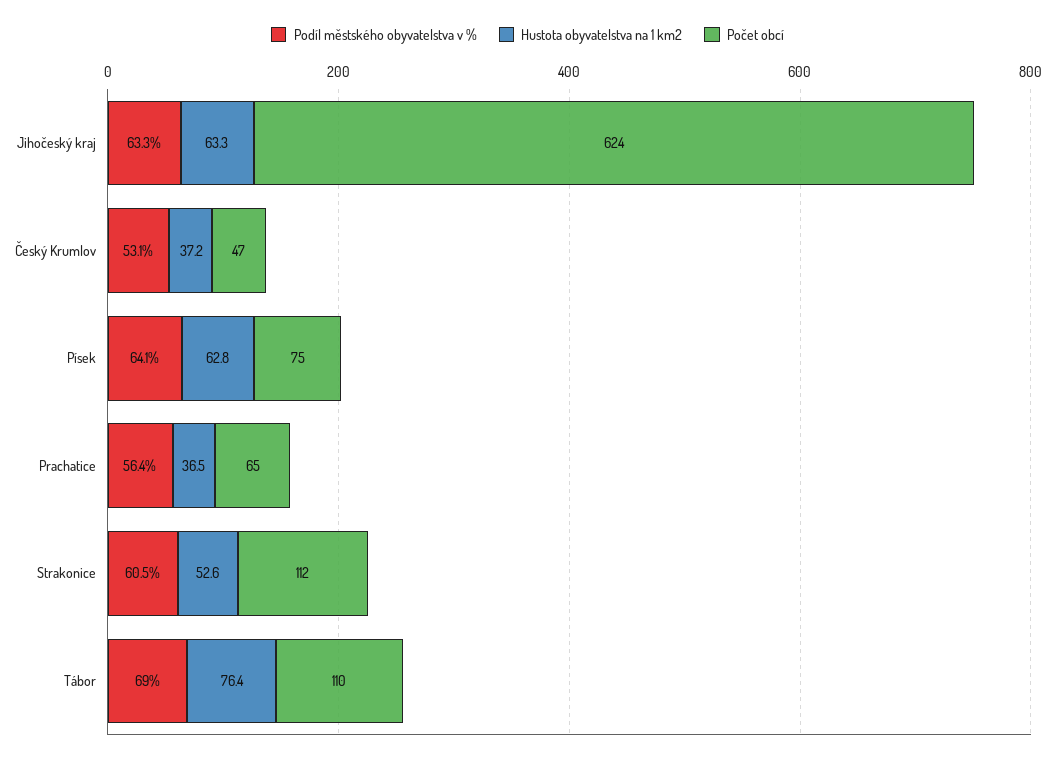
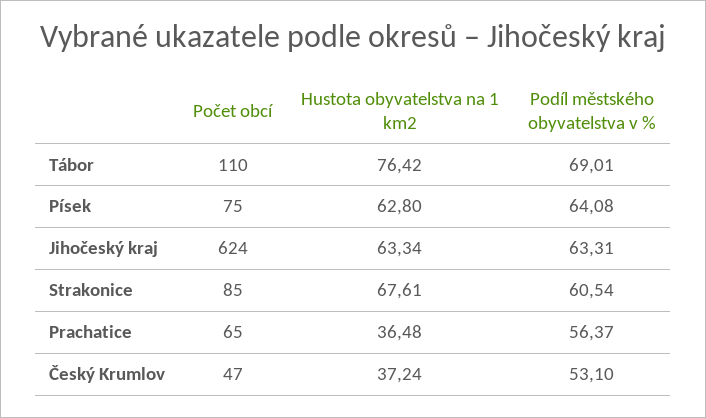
  {
    "Podíl městského obyvatelstva v %": {
      "Jihočeský kraj": 63.31,
      "Český Krumlov": 53.1,
      "Písek": 64.08,
      "Prachatice": 56.37,
      "Strakonice": 60.54,
      "Tábor": 69.01
    },
    "Hustota obyvatelstva na 1 km2": {
      "Jihočeský kraj": 63.34,
      "Český Krumlov": 37.24,
      "Písek": 62.8,
      "Prachatice": 36.48,
-     "Strakonice": 52.6,
+     "Strakonice": 67.61,
      "Tábor": 76.42
    },
    "Počet obcí": {
      "Jihočeský kraj": 624,
      "Český Krumlov": 47,
      "Písek": 75,
      "Prachatice": 65,
-     "Strakonice": 112,
+     "Strakonice": 85,
      "Tábor": 110
    }
  }

